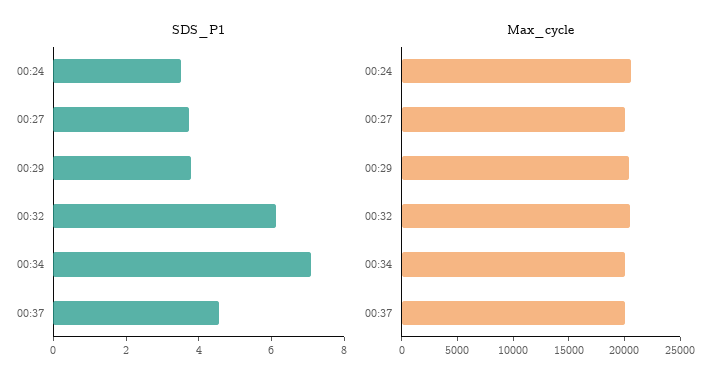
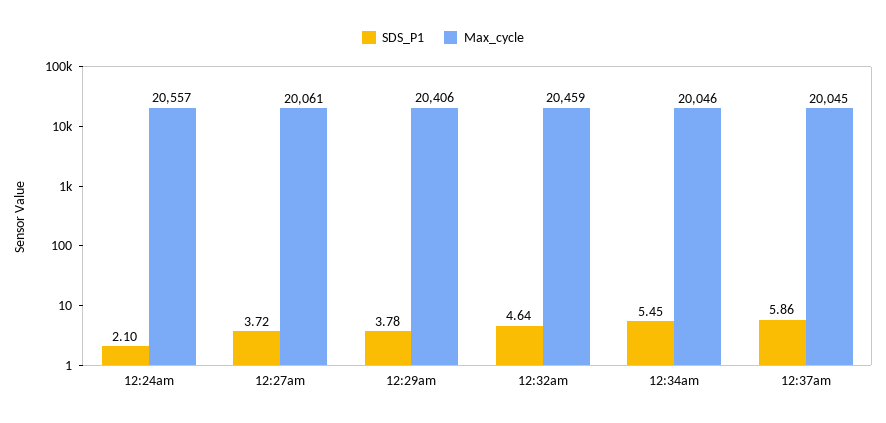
  {
    "SDS_P1": {
-     "00:24": 3.5,
+     "00:24": 2.1,
      "00:27": 3.72,
      "00:29": 3.78,
-     "00:32": 6,
+     "00:32": 4.64,
-     "00:34": 7,
+     "00:34": 5.45,
-     "00:37": 4.5
+     "00:37": 5.86
    },
    "Max_cycle": {
      "00:24": 20557,
      "00:27": 20061,
      "00:29": 20406,
      "00:32": 20459,
      "00:34": 20046,
      "00:37": 20045
    }
  }

